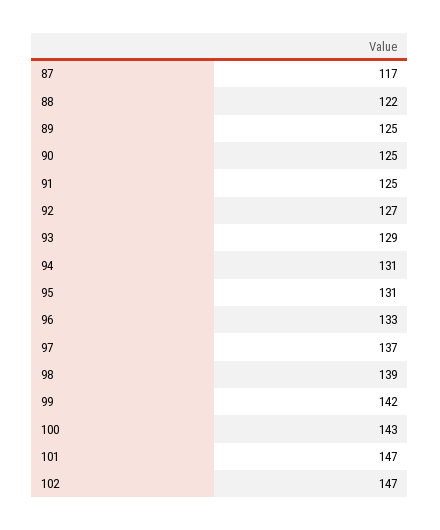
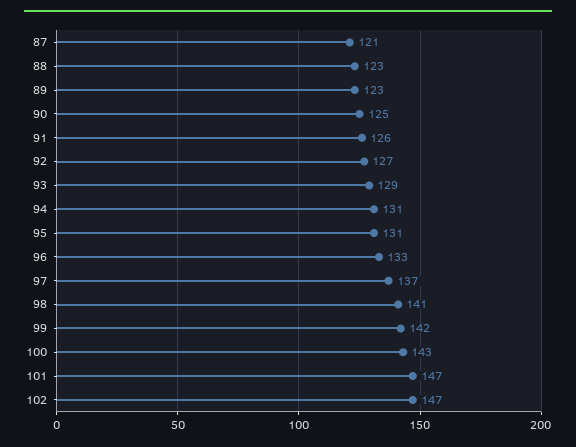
  {
-   "87": 117,
+   "87": 121,
-   "88": 122,
+   "88": 123,
-   "89": 125,
+   "89": 123,
    "90": 125,
-   "91": 125,
+   "91": 126,
    "92": 127,
    "93": 129,
    "94": 131,
    "95": 131,
    "96": 133,
    "97": 137,
-   "98": 139,
+   "98": 141,
    "99": 142,
    "100": 143,
    "101": 147,
    "102": 147
  }

